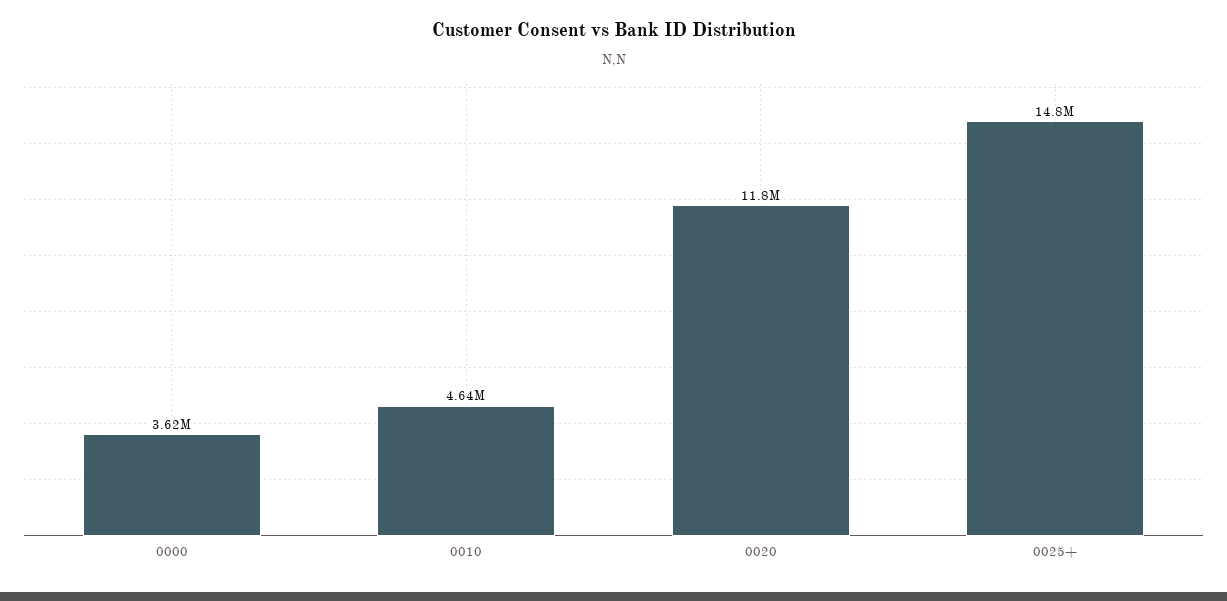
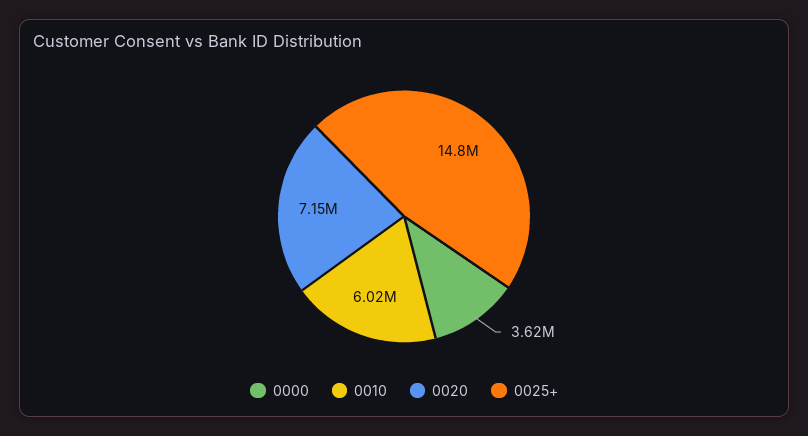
  {
    "0000": 3620000,
-   "0010": 4640000,
+   "0010": 6020000,
-   "0020": 11800000,
+   "0020": 7150000,
    "0025+": 14800000
  }

